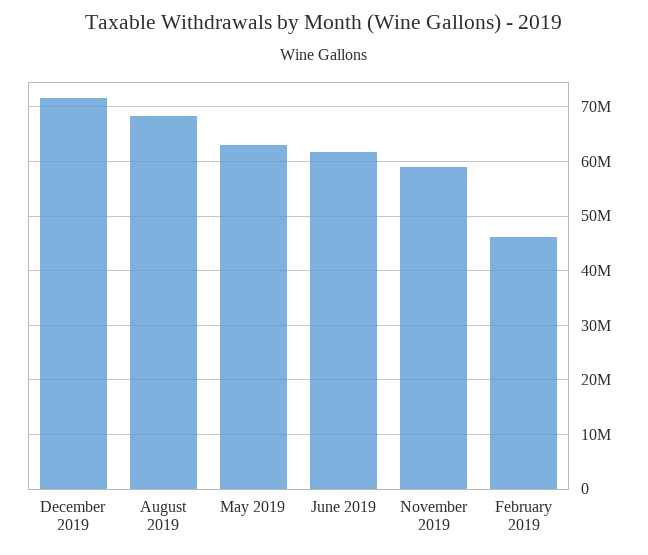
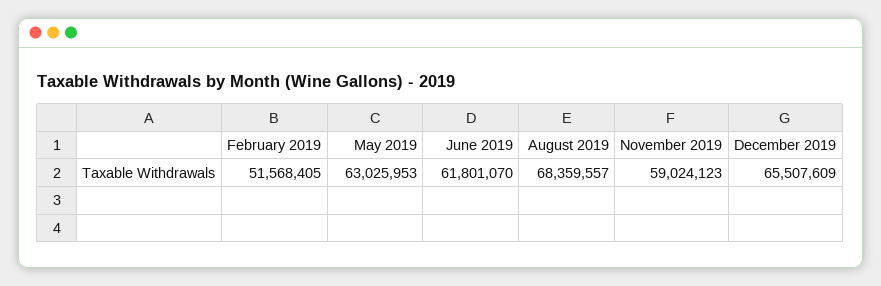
  {
-   "December 2019": 72000000,
+   "December 2019": 65507609,
    "August 2019": 68359557,
    "May 2019": 63025953,
    "June 2019": 61801070,
    "November 2019": 59024123,
-   "February 2019": 46000000
+   "February 2019": 51568405
  }

